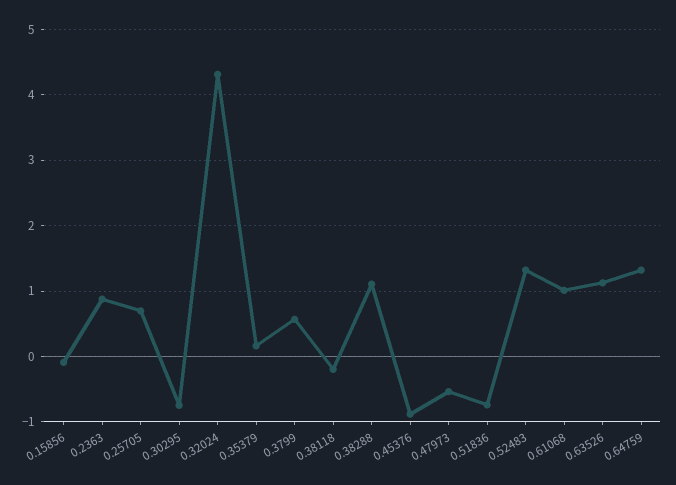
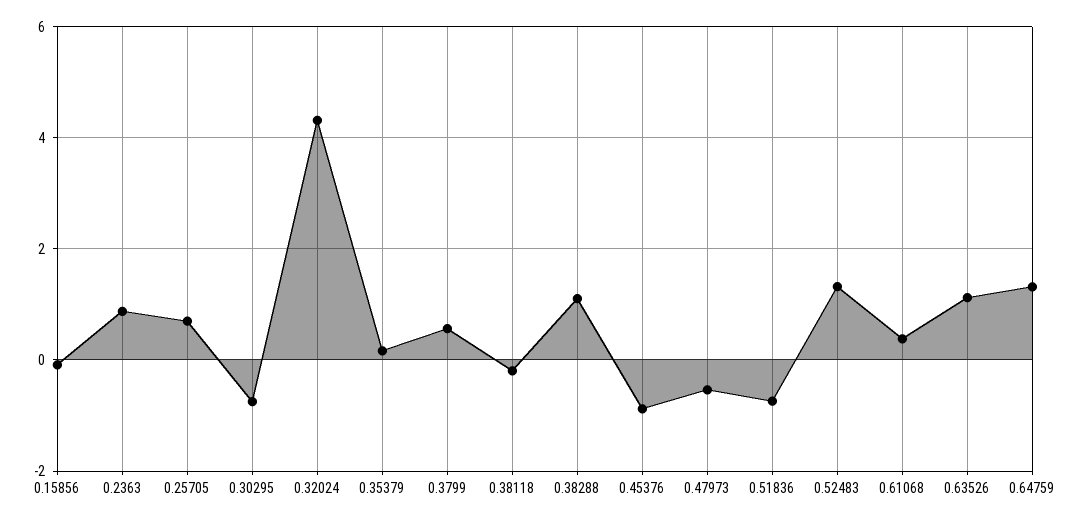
  {
    "0.15856": -0.1,
    "0.2363": 0.9,
    "0.25705": 0.7,
    "0.30295": -0.7,
    "0.32024": 4.3,
    "0.35379": 0.2,
    "0.3799": 0.6,
    "0.38118": -0.2,
    "0.38288": 1.1,
    "0.45376": -0.9,
    "0.47973": -0.5,
    "0.51836": -0.7,
    "0.52483": 1.3,
-   "0.61068": 1,
+   "0.61068": 0.4,
    "0.63526": 1.1,
    "0.64759": 1.3
  }

